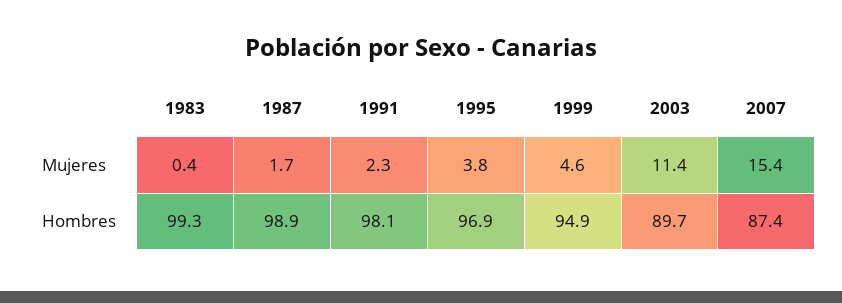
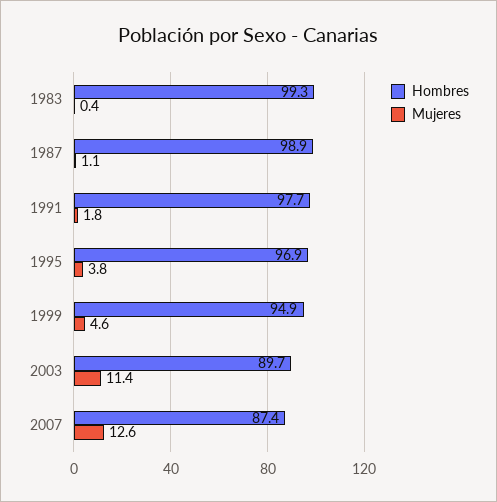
  {
    "Mujeres": {
      "1983": 0.4,
-     "1987": 1.7,
+     "1987": 1.1,
-     "1991": 2.3,
+     "1991": 1.8,
      "1995": 3.8,
      "1999": 4.6,
      "2003": 11.4,
-     "2007": 15.4
+     "2007": 12.6
    },
    "Hombres": {
      "1983": 99.3,
      "1987": 98.9,
-     "1991": 98.1,
+     "1991": 97.7,
      "1995": 96.9,
      "1999": 94.9,
      "2003": 89.7,
      "2007": 87.4
    }
  }

